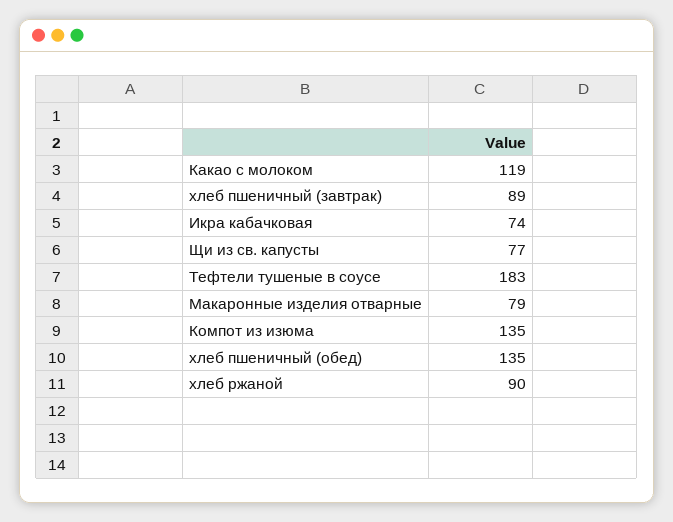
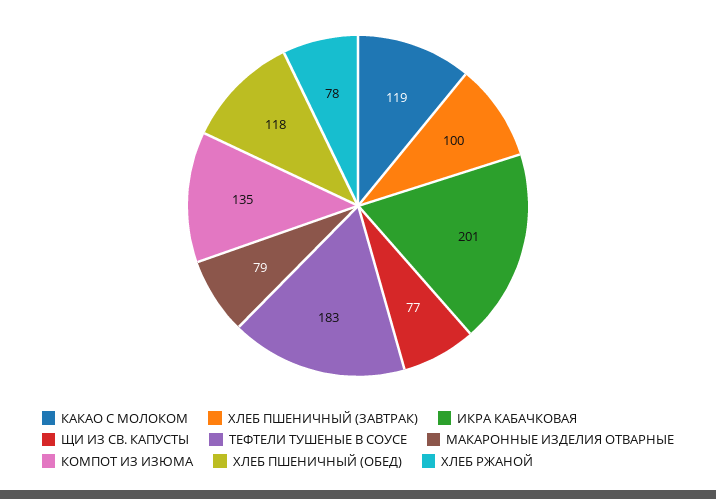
  {
    "Какао с молоком": 119,
-   "хлеб пшеничный (завтрак)": 89,
+   "хлеб пшеничный (завтрак)": 100,
-   "Икра кабачковая": 74,
+   "Икра кабачковая": 201,
    "Щи из св. капусты": 77,
    "Тефтели тушеные в соусе": 183,
    "Макаронные изделия отварные": 79,
    "Компот из изюма": 135,
-   "хлеб пшеничный (обед)": 135,
+   "хлеб пшеничный (обед)": 118,
-   "хлеб ржаной": 90
+   "хлеб ржаной": 78
  }

